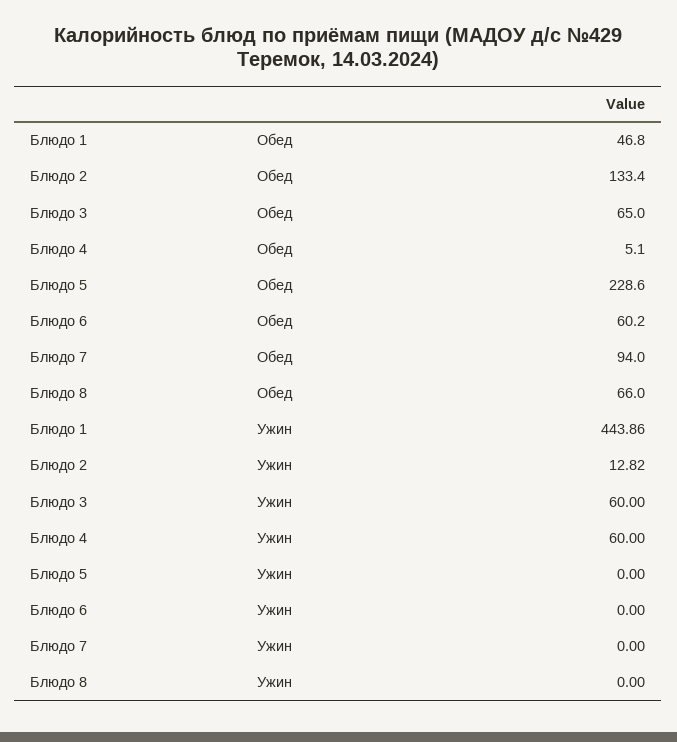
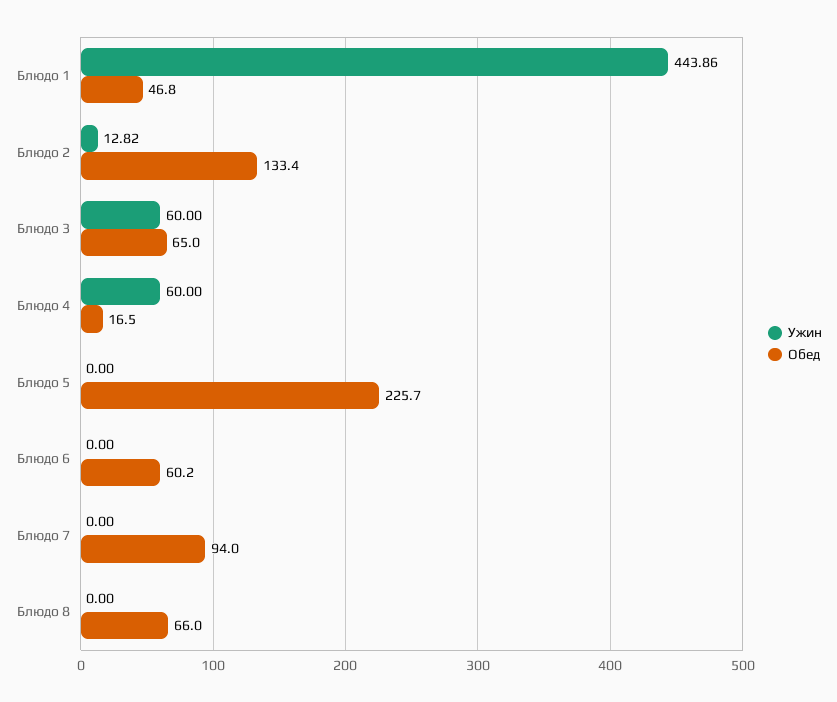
  {
    "Обед": {
      "Блюдо 1": 46.8,
      "Блюдо 2": 133.4,
      "Блюдо 3": 65,
-     "Блюдо 4": 5.1,
+     "Блюдо 4": 16.5,
-     "Блюдо 5": 228.6,
+     "Блюдо 5": 225.7,
      "Блюдо 6": 60.2,
      "Блюдо 7": 94,
      "Блюдо 8": 66
    },
    "Ужин": {
      "Блюдо 1": 443.86,
      "Блюдо 2": 12.82,
      "Блюдо 3": 60,
      "Блюдо 4": 60,
      "Блюдо 5": 0,
      "Блюдо 6": 0,
      "Блюдо 7": 0,
      "Блюдо 8": 0
    }
  }

